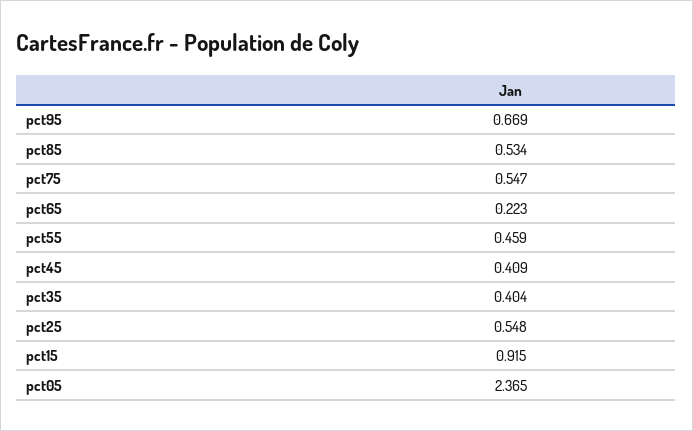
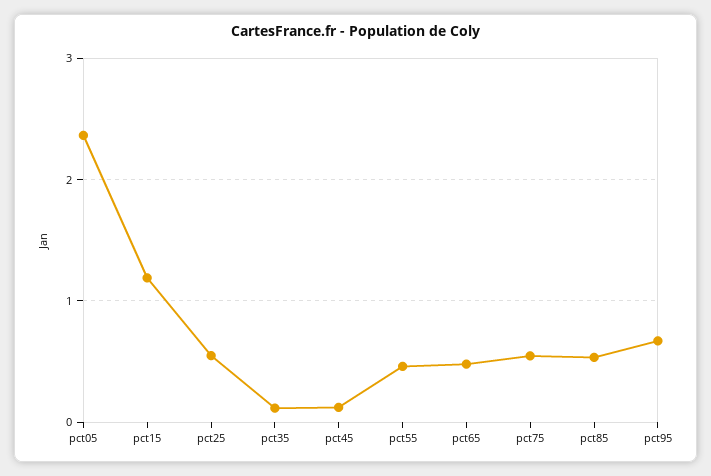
  {
    "pct95": 0.669,
    "pct85": 0.534,
    "pct75": 0.547,
-   "pct65": 0.223,
+   "pct65": 0.5,
    "pct55": 0.459,
-   "pct45": 0.409,
+   "pct45": 0.1,
-   "pct35": 0.404,
+   "pct35": 0.1,
    "pct25": 0.548,
-   "pct15": 0.915,
+   "pct15": 1.2,
    "pct05": 2.365
  }

